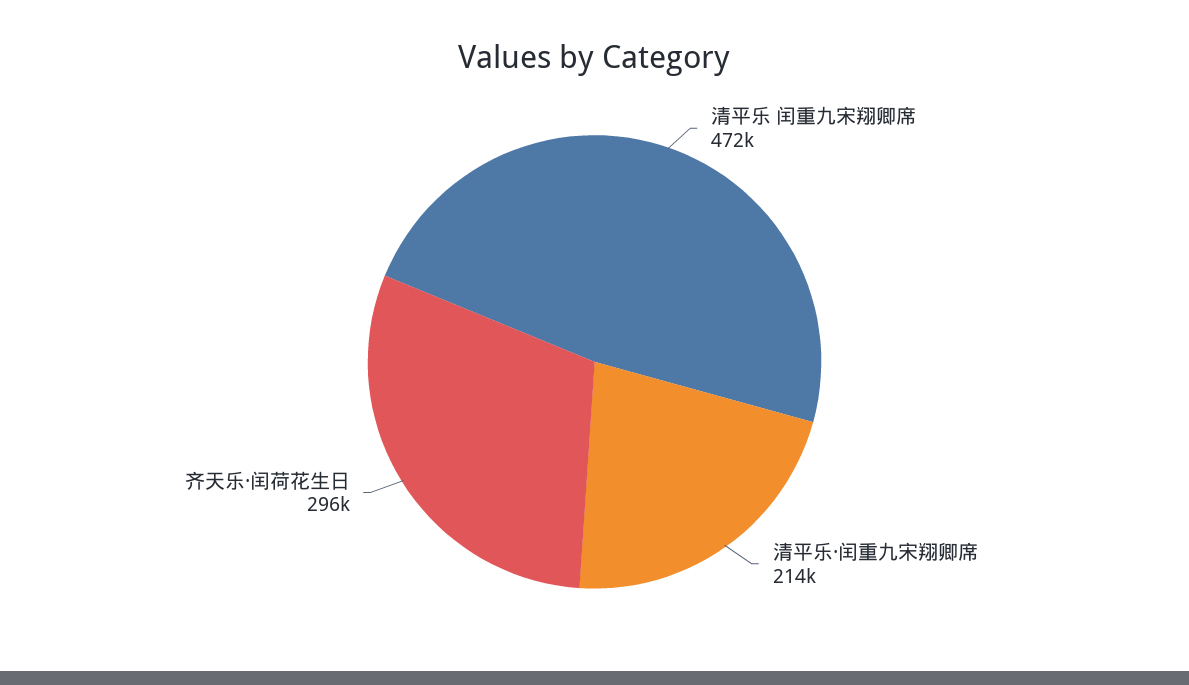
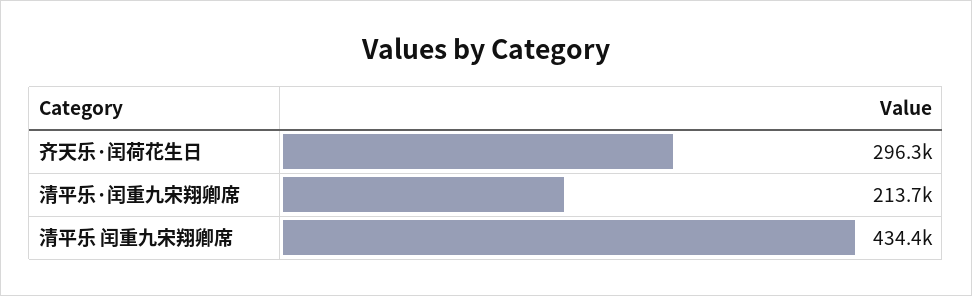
  {
-   "清平乐 闰重九宋翔卿席": 472000,
+   "清平乐 闰重九宋翔卿席": 434400,
    "清平乐·闰重九宋翔卿席": 213700,
    "齐天乐·闰荷花生日": 296300
  }

